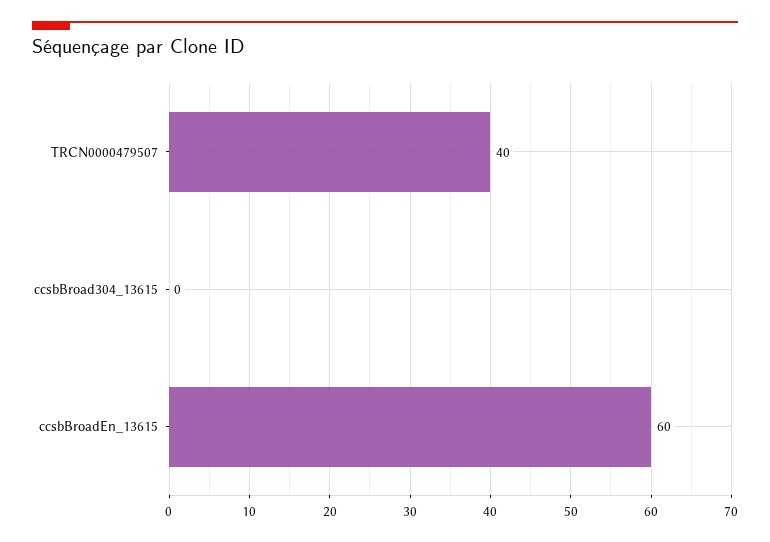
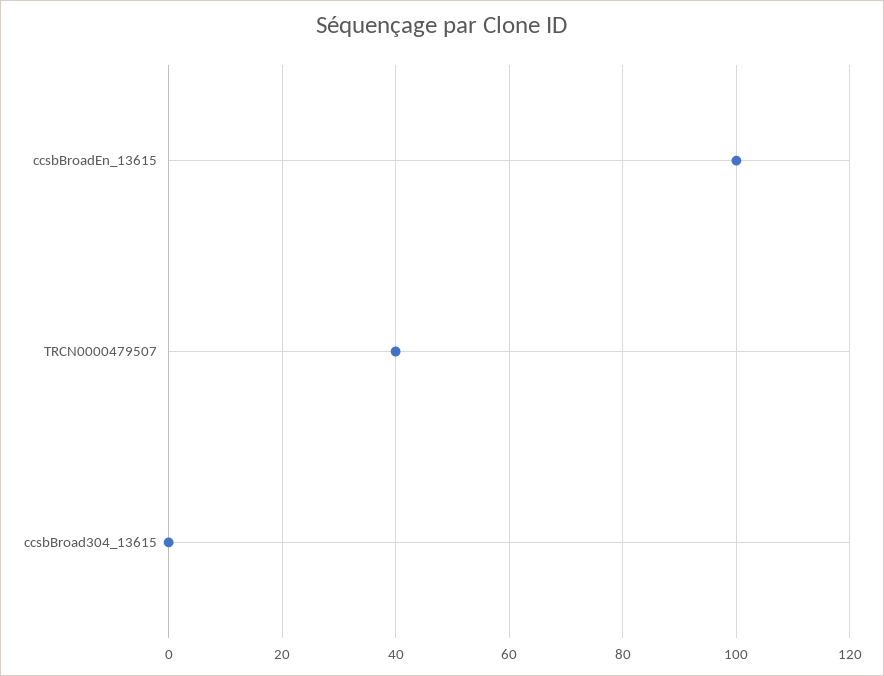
  {
    "TRCN0000479507": 40,
    "ccsbBroad304_13615": 0,
-   "ccsbBroadEn_13615": 60
+   "ccsbBroadEn_13615": 100
  }

